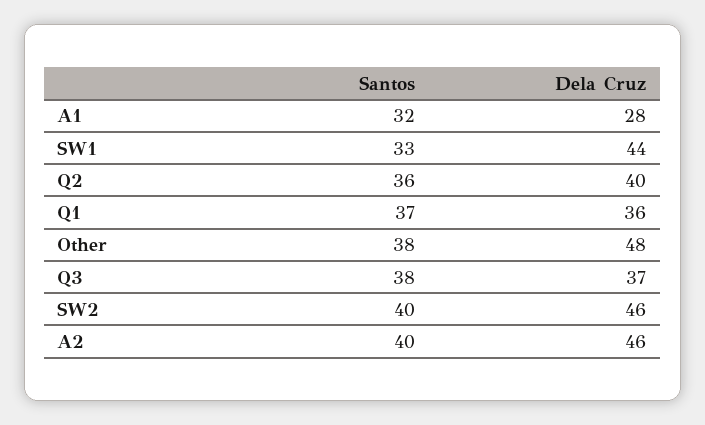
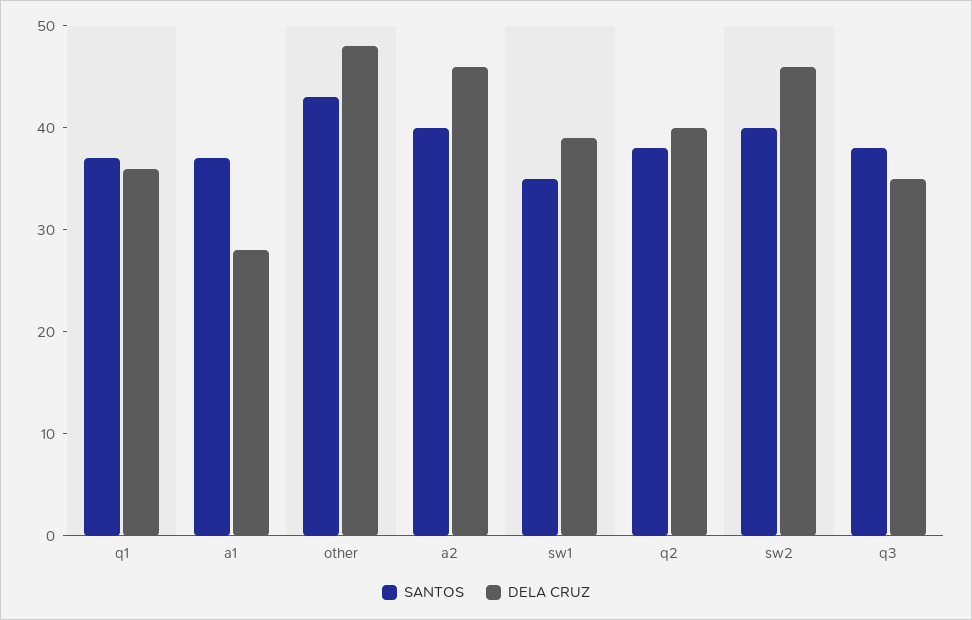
  {
    "Santos": {
-     "A1": 32,
+     "A1": 37,
-     "SW1": 33,
+     "SW1": 35,
-     "Q2": 36,
+     "Q2": 38,
      "Q1": 37,
-     "Other": 38,
+     "Other": 43,
      "Q3": 38,
      "SW2": 40,
      "A2": 40
    },
    "Dela Cruz": {
      "A1": 28,
-     "SW1": 44,
+     "SW1": 39,
      "Q2": 40,
      "Q1": 36,
      "Other": 48,
-     "Q3": 37,
+     "Q3": 35,
      "SW2": 46,
      "A2": 46
    }
  }

